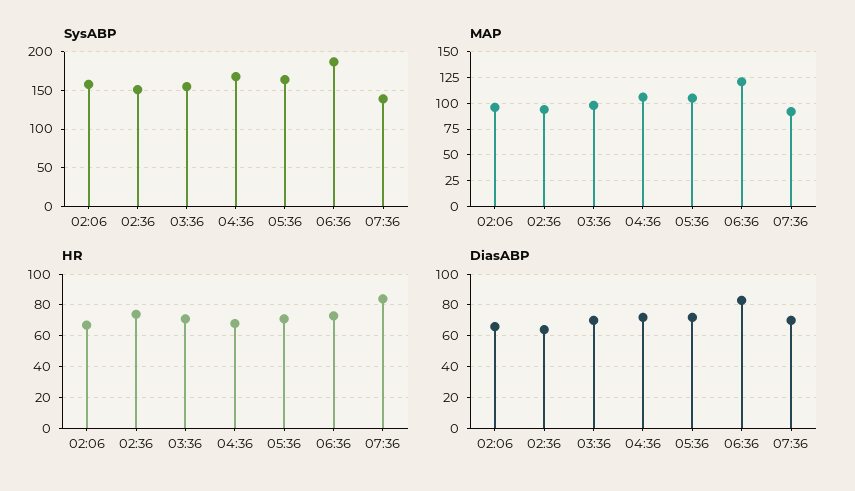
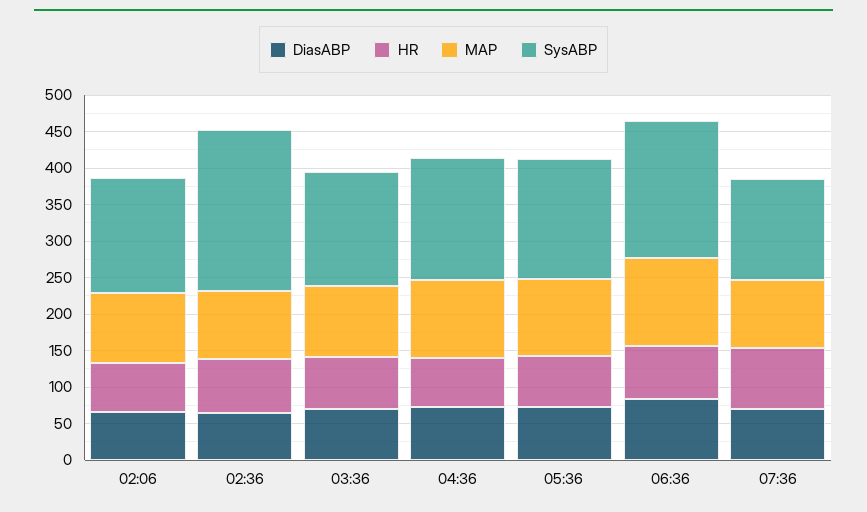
  {
    "SysABP": {
      "02:06": 160,
-     "02:36": 150,
+     "02:36": 225,
      "03:36": 160,
      "04:36": 170,
      "05:36": 160,
      "06:36": 190,
      "07:36": 140
    },
    "MAP": {
      "02:06": 100,
      "02:36": 100,
      "03:36": 100,
      "04:36": 100,
      "05:36": 100,
      "06:36": 125,
      "07:36": 100
    },
    "HR": {
      "02:06": 65,
      "02:36": 75,
      "03:36": 70,
      "04:36": 70,
      "05:36": 70,
      "06:36": 75,
      "07:36": 85
    },
    "DiasABP": {
      "02:06": 65,
      "02:36": 65,
      "03:36": 70,
      "04:36": 70,
      "05:36": 70,
      "06:36": 85,
      "07:36": 70
    }
  }

